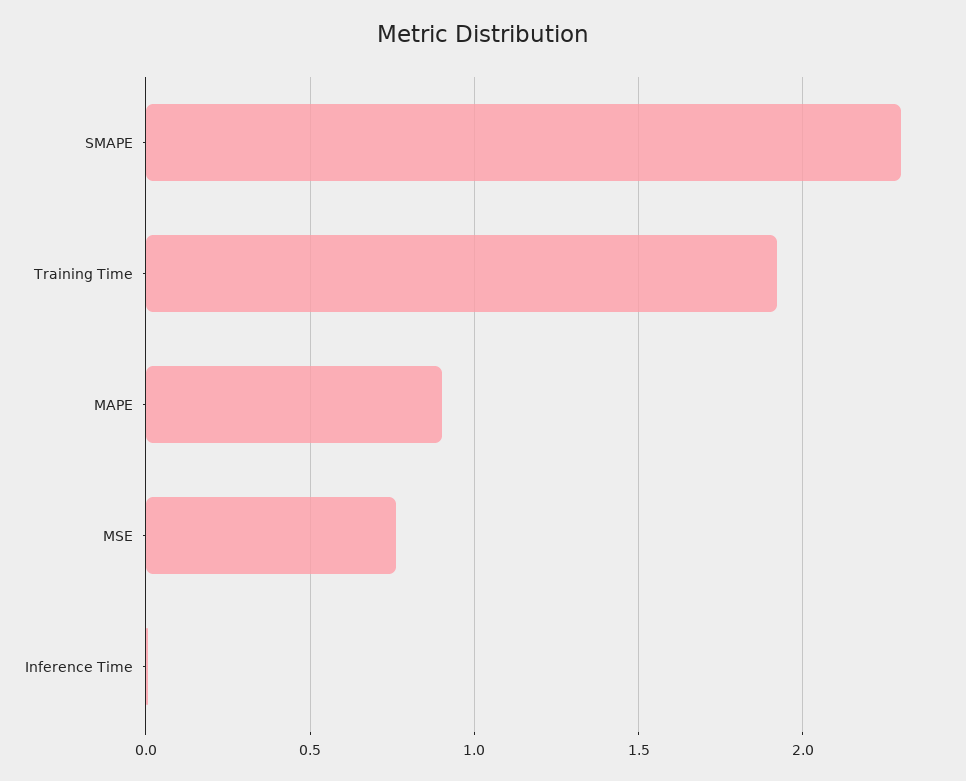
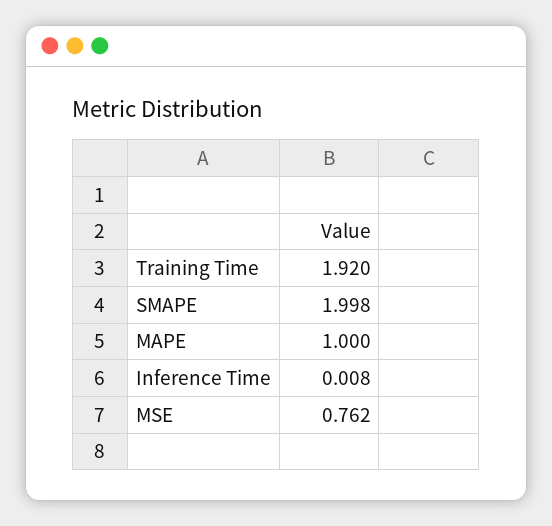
  {
-   "SMAPE": 2.3,
+   "SMAPE": 1.998,
    "Training Time": 1.92,
-   "MAPE": 0.9,
+   "MAPE": 1,
    "MSE": 0.762,
    "Inference Time": 0.008
  }

